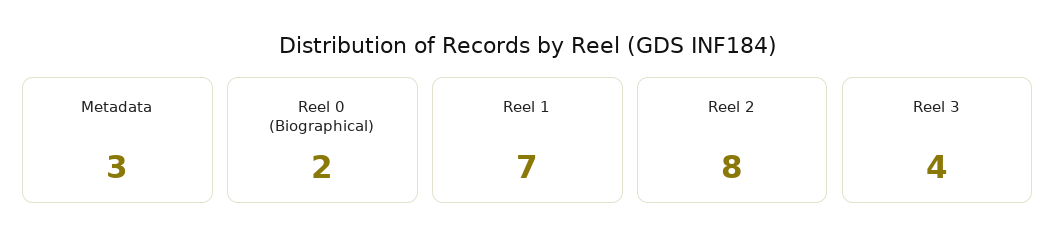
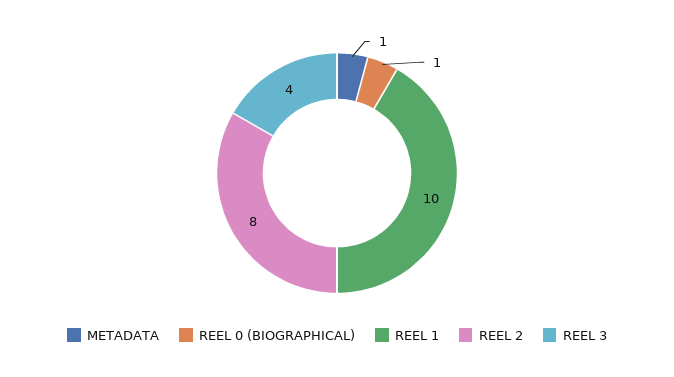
  {
-   "Metadata": 3,
+   "Metadata": 1,
-   "Reel 0 (Biographical)": 2,
+   "Reel 0 (Biographical)": 1,
-   "Reel 1": 7,
+   "Reel 1": 10,
    "Reel 2": 8,
    "Reel 3": 4
  }

